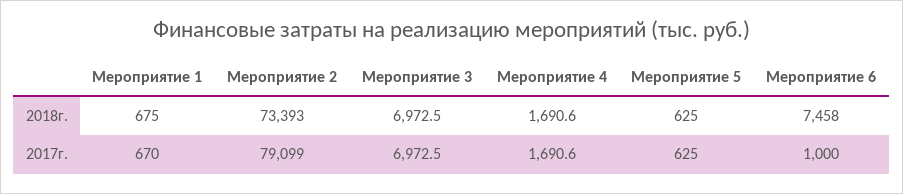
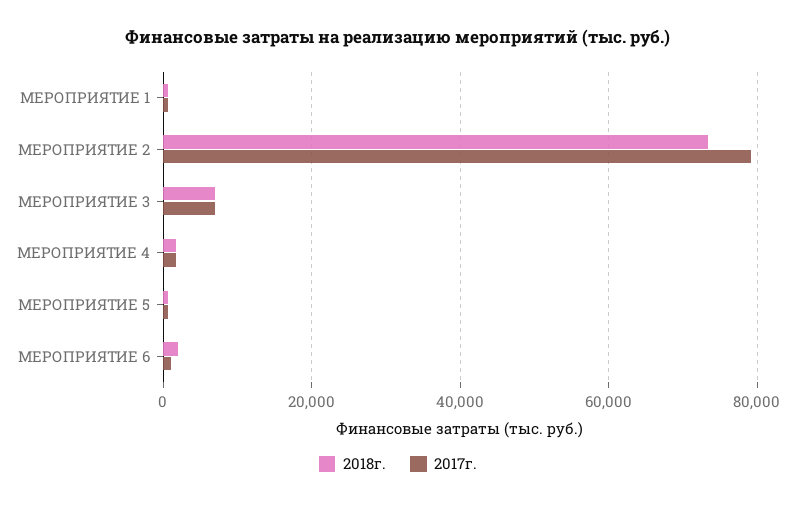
  {
    "2018г.": {
      "Мероприятие 1": 675,
      "Мероприятие 2": 73393,
      "Мероприятие 3": 6972.5,
      "Мероприятие 4": 1690.6,
      "Мероприятие 5": 625,
-     "Мероприятие 6": 7458
+     "Мероприятие 6": 2000
    },
    "2017г.": {
      "Мероприятие 1": 670,
      "Мероприятие 2": 79099,
      "Мероприятие 3": 6972.5,
      "Мероприятие 4": 1690.6,
      "Мероприятие 5": 625,
      "Мероприятие 6": 1000
    }
  }

